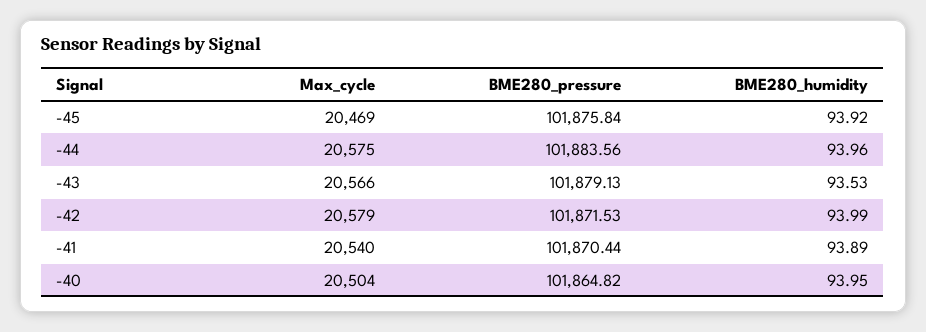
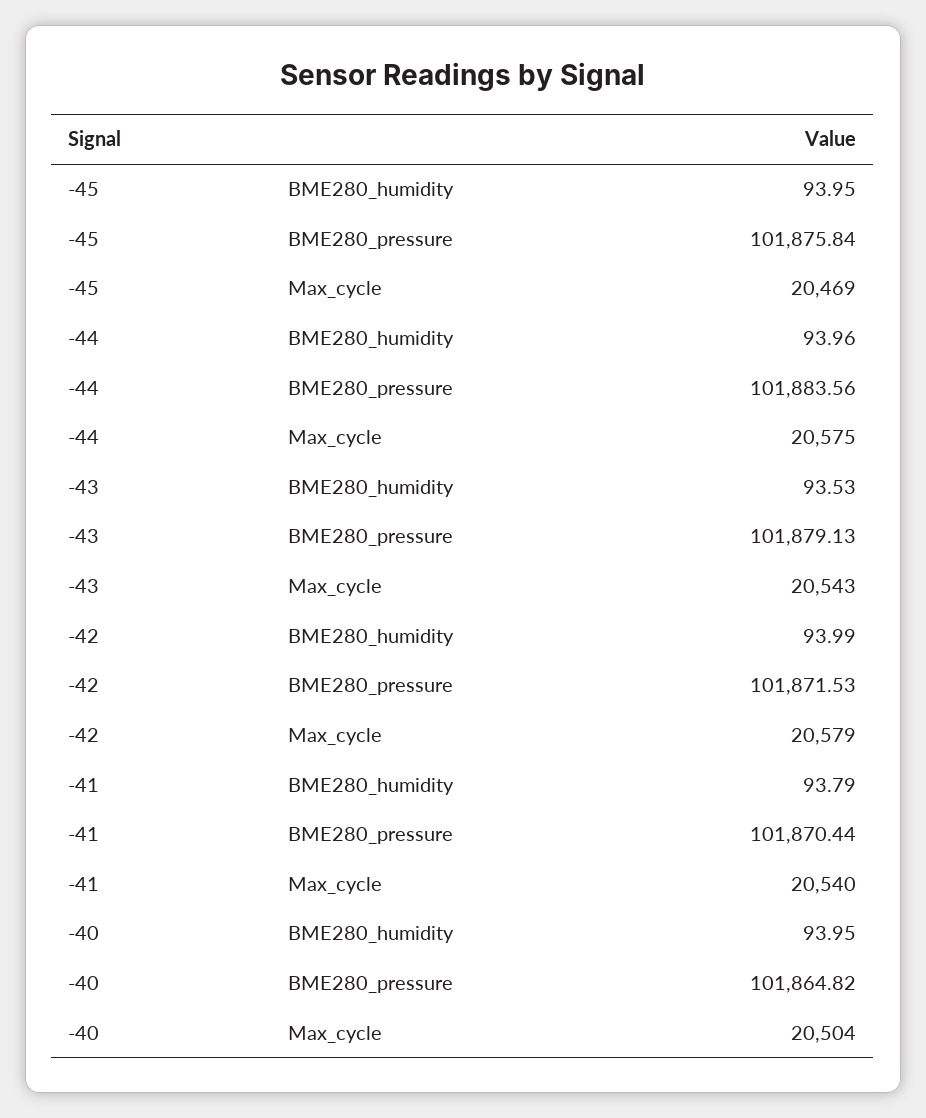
  {
    "Max_cycle": {
      "-45": 20469,
      "-44": 20575,
-     "-43": 20566,
+     "-43": 20543,
      "-42": 20579,
      "-41": 20540,
      "-40": 20504
    },
    "BME280_pressure": {
      "-45": 101875.84,
      "-44": 101883.56,
      "-43": 101879.13,
      "-42": 101871.53,
      "-41": 101870.44,
      "-40": 101864.82
    },
    "BME280_humidity": {
-     "-45": 93.92,
+     "-45": 93.95,
      "-44": 93.96,
      "-43": 93.53,
      "-42": 93.99,
-     "-41": 93.89,
+     "-41": 93.79,
      "-40": 93.95
    }
  }

